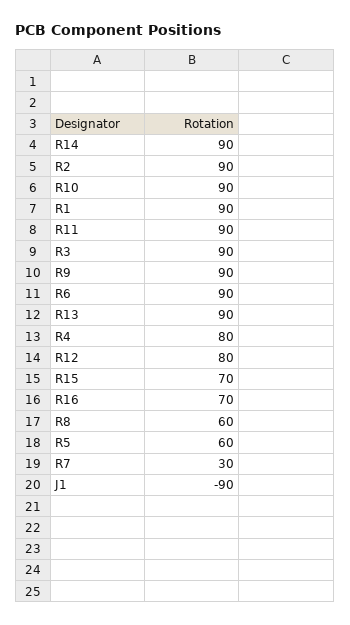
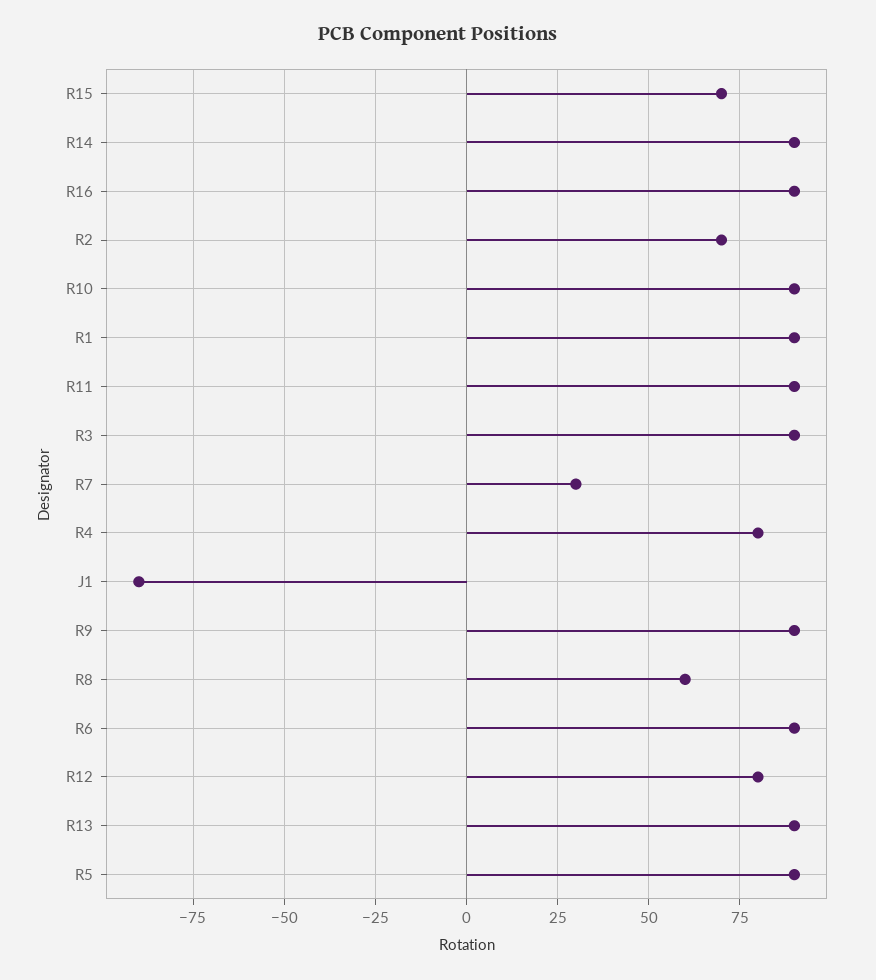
  {
    "R14": 90,
-   "R2": 90,
+   "R2": 70,
    "R10": 90,
    "R1": 90,
    "R11": 90,
    "R3": 90,
    "R9": 90,
    "R6": 90,
    "R13": 90,
    "R4": 80,
    "R12": 80,
    "R15": 70,
-   "R16": 70,
+   "R16": 90,
    "R8": 60,
-   "R5": 60,
+   "R5": 90,
    "R7": 30,
    "J1": -90
  }

